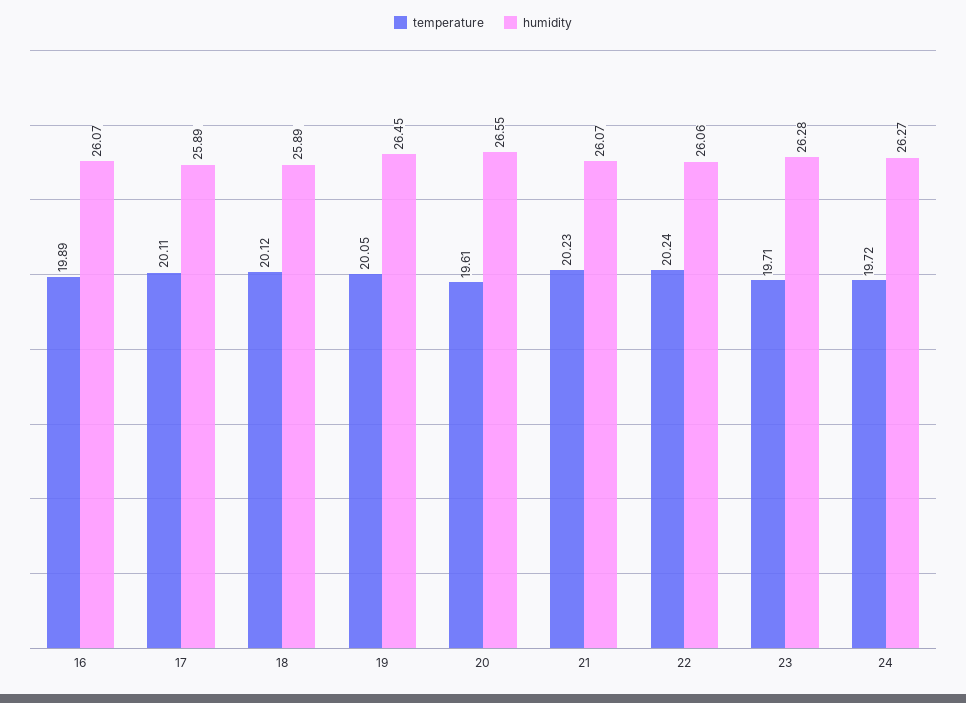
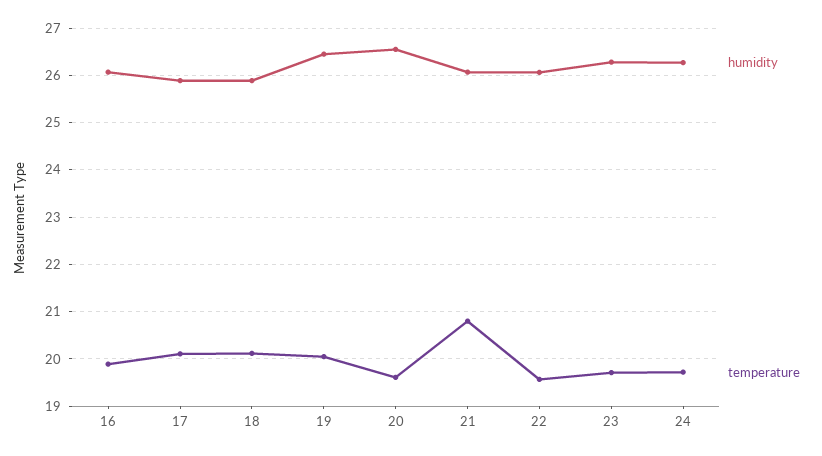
  {
    "temperature": {
      "16": 19.89,
      "17": 20.11,
      "18": 20.12,
      "19": 20.05,
      "20": 19.61,
-     "21": 20.23,
+     "21": 20.8,
-     "22": 20.24,
+     "22": 19.6,
      "23": 19.71,
      "24": 19.72
    },
    "humidity": {
      "16": 26.07,
      "17": 25.89,
      "18": 25.89,
      "19": 26.45,
      "20": 26.55,
      "21": 26.07,
      "22": 26.06,
      "23": 26.28,
      "24": 26.27
    }
  }

